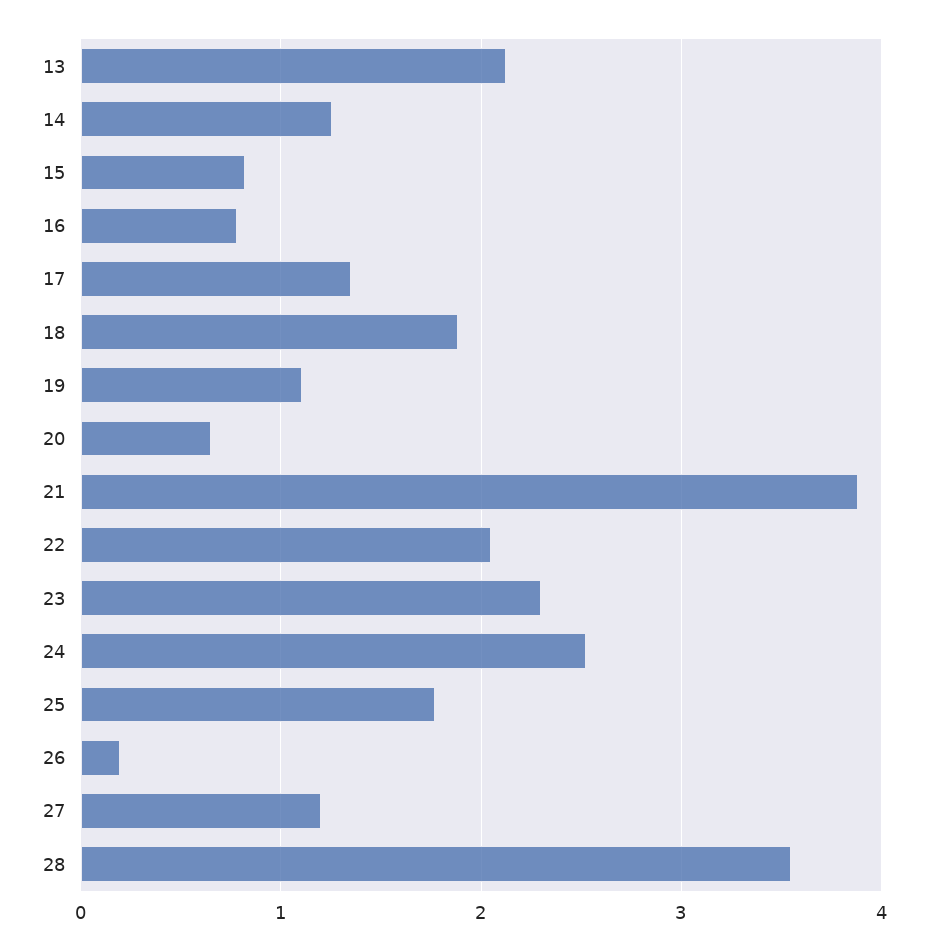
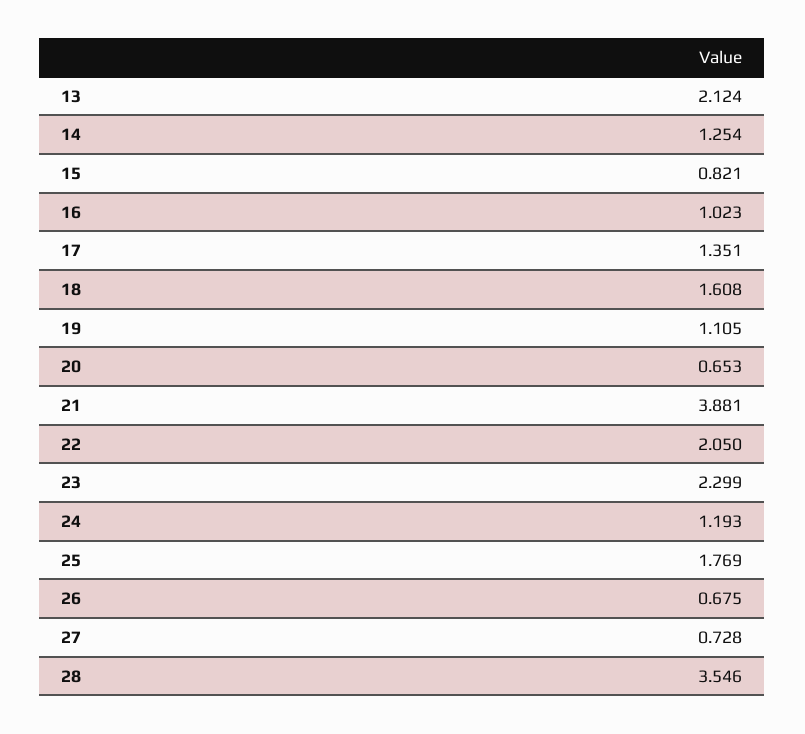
  {
    "13": 2.124,
    "14": 1.254,
    "15": 0.821,
-   "16": 0.8,
+   "16": 1.023,
    "17": 1.351,
-   "18": 1.9,
+   "18": 1.608,
    "19": 1.105,
    "20": 0.653,
    "21": 3.881,
    "22": 2.05,
    "23": 2.299,
-   "24": 2.5,
+   "24": 1.193,
    "25": 1.769,
-   "26": 0.2,
+   "26": 0.675,
-   "27": 1.2,
+   "27": 0.728,
    "28": 3.546
  }

